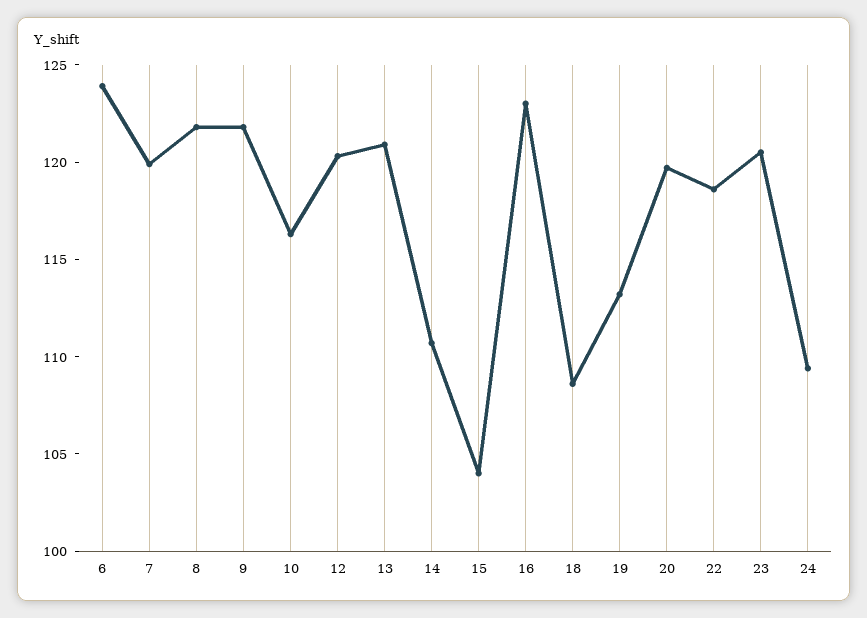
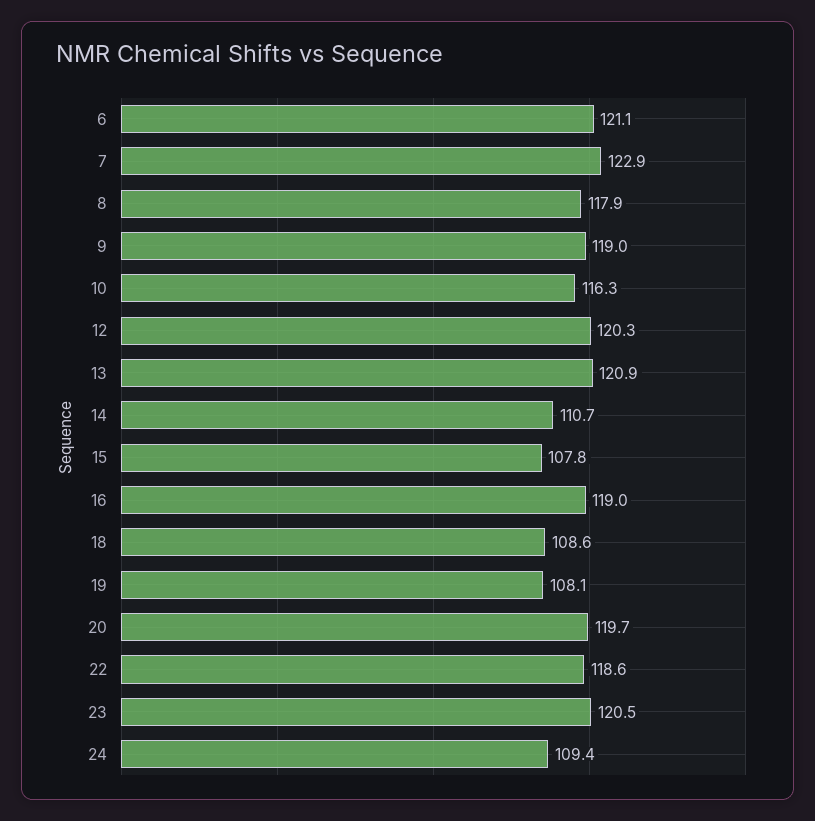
  {
-   "6": 124,
+   "6": 121.1,
-   "7": 120,
+   "7": 122.9,
-   "8": 122,
+   "8": 117.9,
-   "9": 122,
+   "9": 119,
    "10": 116.3,
    "12": 120.3,
    "13": 120.9,
    "14": 110.7,
-   "15": 104,
+   "15": 107.8,
-   "16": 123,
+   "16": 119,
    "18": 108.6,
-   "19": 113,
+   "19": 108.1,
    "20": 119.7,
    "22": 118.6,
    "23": 120.5,
    "24": 109.4
  }

